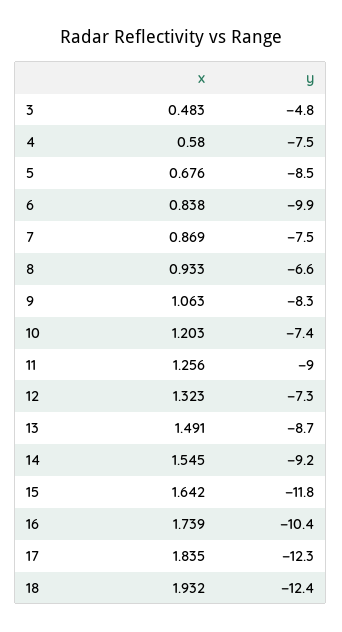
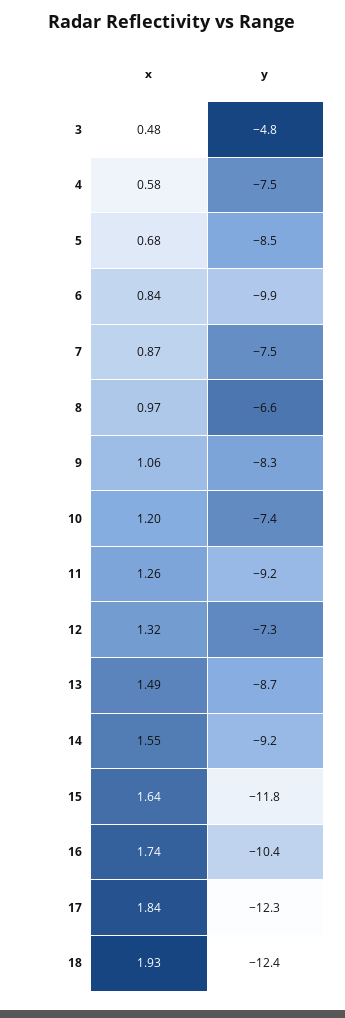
  {
    "x": {
      "3": 0.483,
      "4": 0.58,
      "5": 0.676,
      "6": 0.838,
      "7": 0.869,
-     "8": 0.933,
+     "8": 0.97,
      "9": 1.063,
      "10": 1.203,
      "11": 1.256,
      "12": 1.323,
      "13": 1.491,
      "14": 1.545,
      "15": 1.642,
      "16": 1.739,
      "17": 1.835,
      "18": 1.932
    },
    "y": {
      "3": -4.8,
      "4": -7.5,
      "5": -8.5,
      "6": -9.9,
      "7": -7.5,
      "8": -6.6,
      "9": -8.3,
      "10": -7.4,
-     "11": -9,
+     "11": -9.2,
      "12": -7.3,
      "13": -8.7,
      "14": -9.2,
      "15": -11.8,
      "16": -10.4,
      "17": -12.3,
      "18": -12.4
    }
  }

